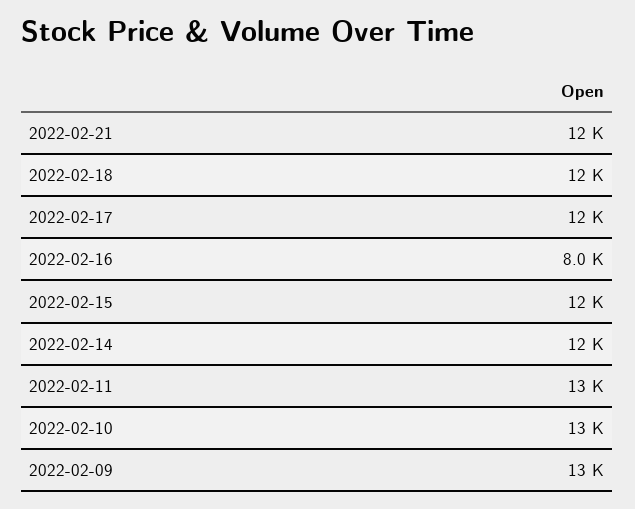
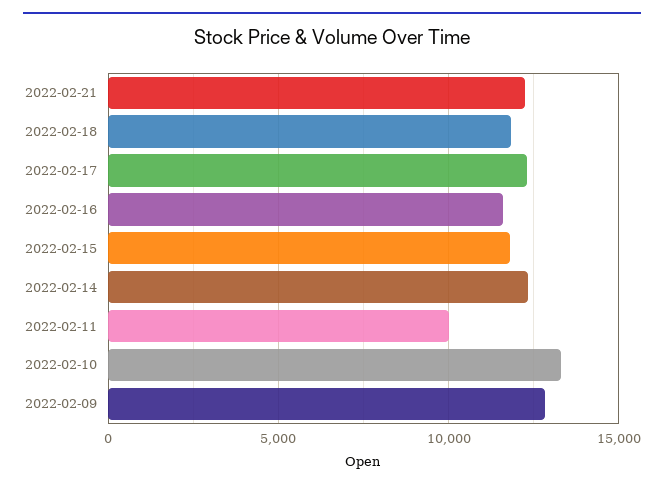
  {
    "2022-02-21": 12000,
    "2022-02-18": 12000,
    "2022-02-17": 12000,
-   "2022-02-16": 8000,
+   "2022-02-16": 11500,
    "2022-02-15": 12000,
    "2022-02-14": 12000,
-   "2022-02-11": 13000,
+   "2022-02-11": 10000,
    "2022-02-10": 13000,
    "2022-02-09": 13000
  }

